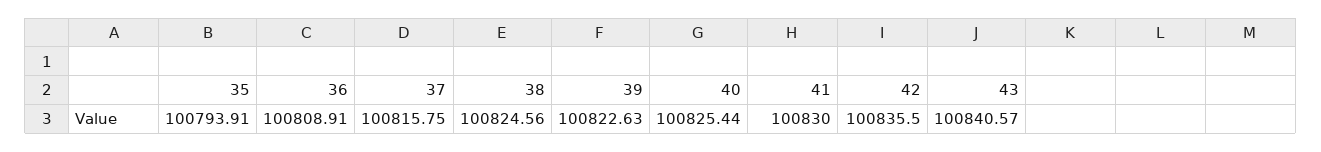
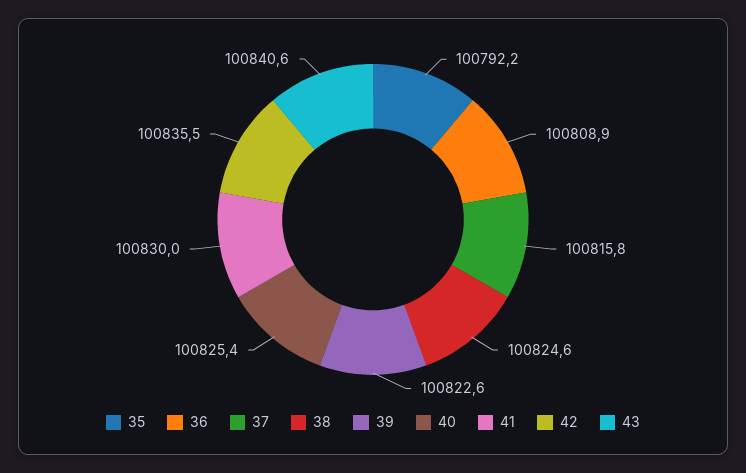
  {
-   "35": 100793.91,
+   "35": 100792.2,
    "36": 100808.91,
    "37": 100815.75,
    "38": 100824.56,
    "39": 100822.63,
    "40": 100825.44,
    "41": 100830,
    "42": 100835.5,
    "43": 100840.57
  }

